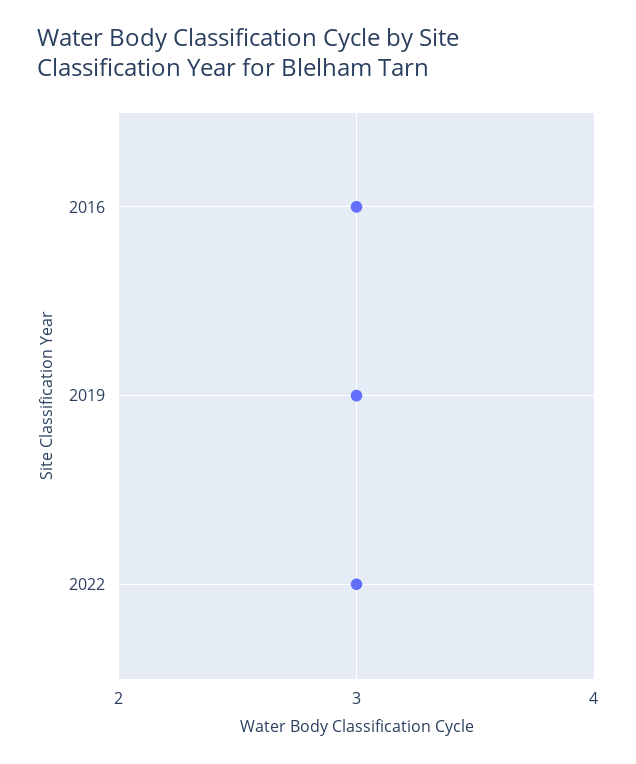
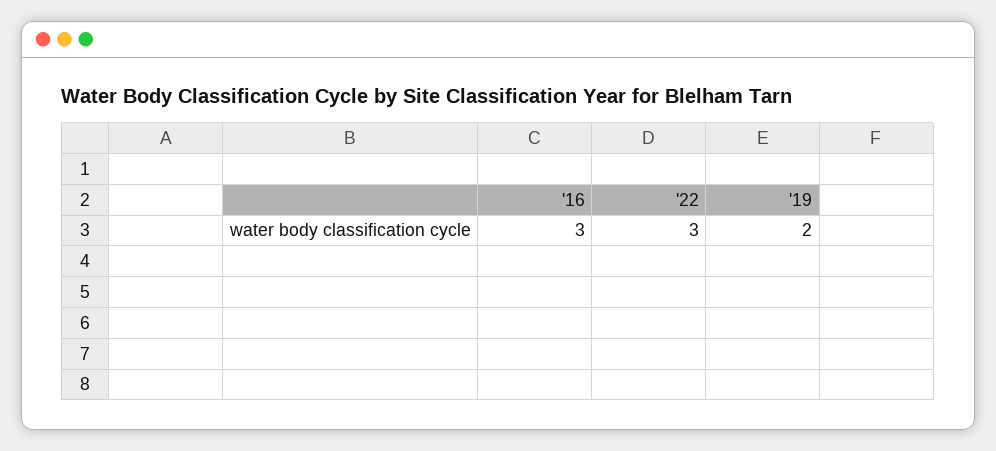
  {
    "2016": 3,
-   "2019": 3,
+   "2019": 2,
    "2022": 3
  }

